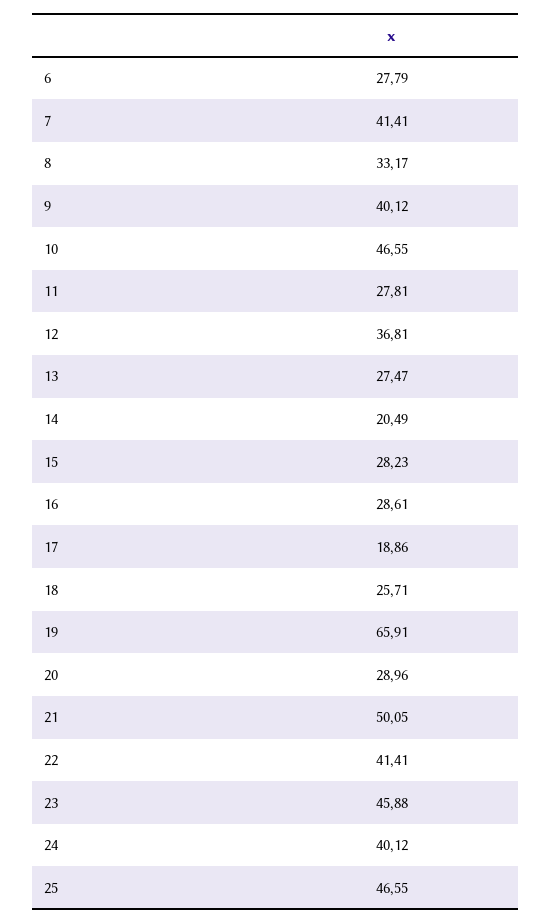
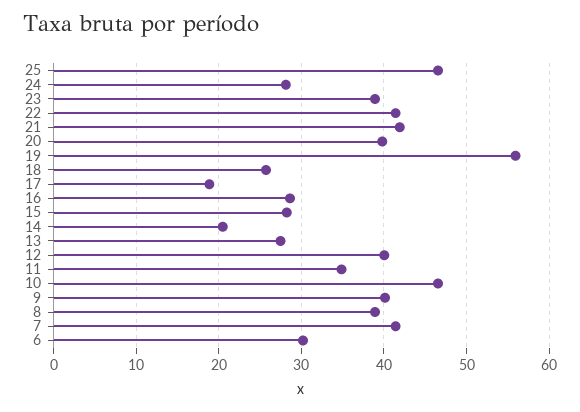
  {
-   "6": 27.79,
+   "6": 30,
    "7": 41.41,
-   "8": 33.17,
+   "8": 39,
    "9": 40.12,
    "10": 46.55,
-   "11": 27.81,
+   "11": 35,
-   "12": 36.81,
+   "12": 40,
    "13": 27.47,
    "14": 20.49,
    "15": 28.23,
    "16": 28.61,
    "17": 18.86,
    "18": 25.71,
-   "19": 65.91,
+   "19": 56,
-   "20": 28.96,
+   "20": 40,
-   "21": 50.05,
+   "21": 42,
    "22": 41.41,
-   "23": 45.88,
+   "23": 39,
-   "24": 40.12,
+   "24": 28,
    "25": 46.55
  }

